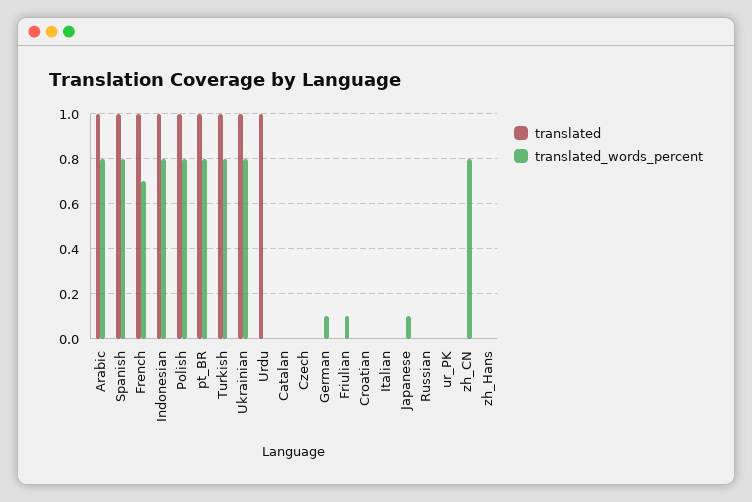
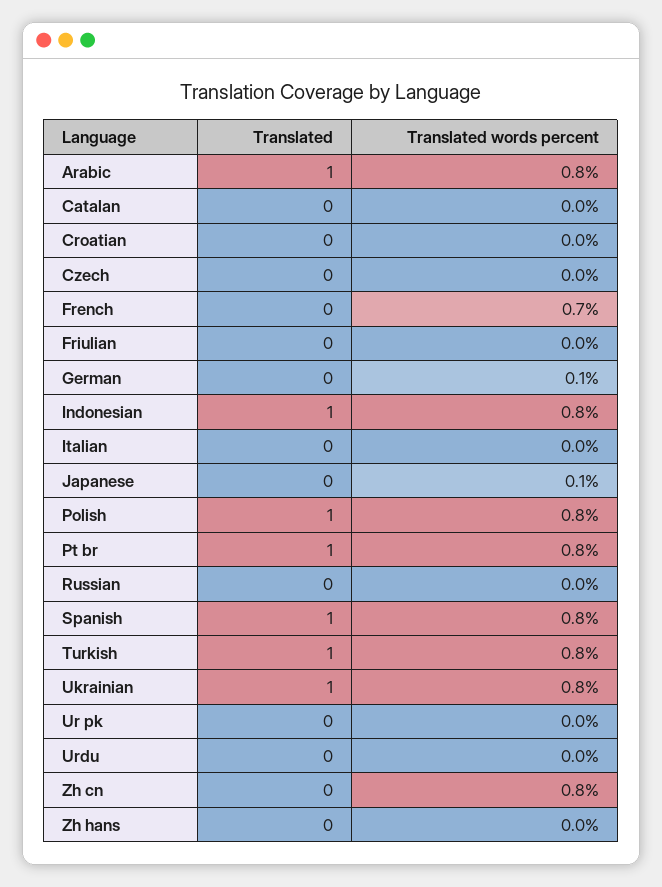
  {
    "translated": {
      "Arabic": 1,
      "Spanish": 1,
-     "French": 1,
+     "French": 0,
      "Indonesian": 1,
      "Polish": 1,
      "pt_BR": 1,
      "Turkish": 1,
      "Ukrainian": 1,
-     "Urdu": 1,
+     "Urdu": 0,
      "Catalan": 0,
      "Czech": 0,
      "German": 0,
      "Friulian": 0,
      "Croatian": 0,
      "Italian": 0,
      "Japanese": 0,
      "Russian": 0,
      "ur_PK": 0,
      "zh_CN": 0,
      "zh_Hans": 0
    },
    "translated_words_percent": {
      "Arabic": 0.8,
      "Spanish": 0.8,
      "French": 0.7,
      "Indonesian": 0.8,
      "Polish": 0.8,
      "pt_BR": 0.8,
      "Turkish": 0.8,
      "Ukrainian": 0.8,
      "Urdu": 0,
      "Catalan": 0,
      "Czech": 0,
      "German": 0.1,
-     "Friulian": 0.1,
+     "Friulian": 0,
      "Croatian": 0,
      "Italian": 0,
      "Japanese": 0.1,
      "Russian": 0,
      "ur_PK": 0,
      "zh_CN": 0.8,
      "zh_Hans": 0
    }
  }

